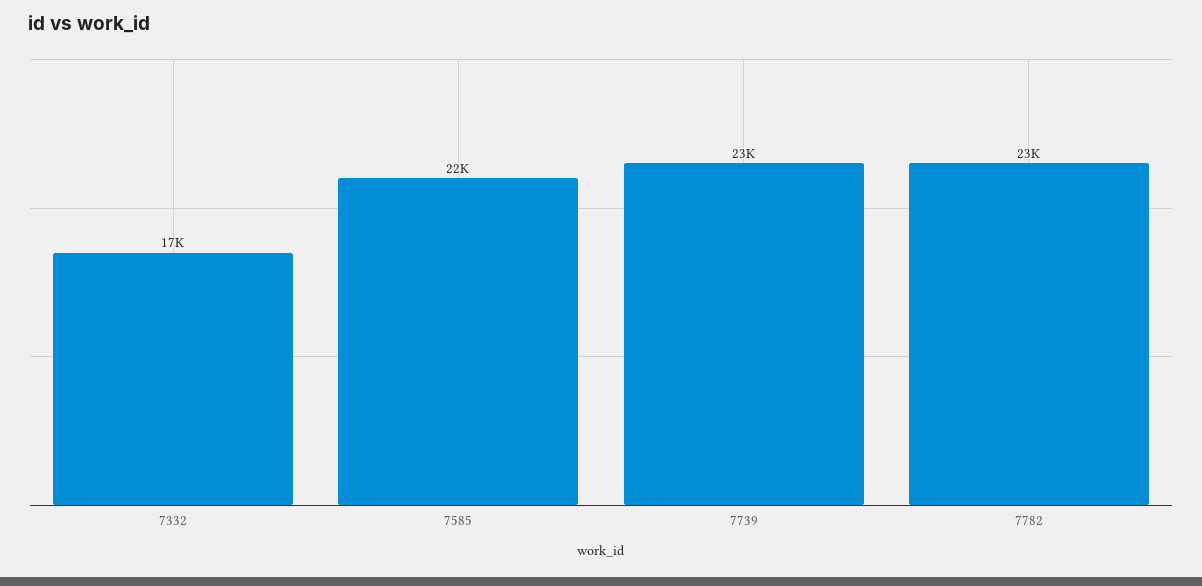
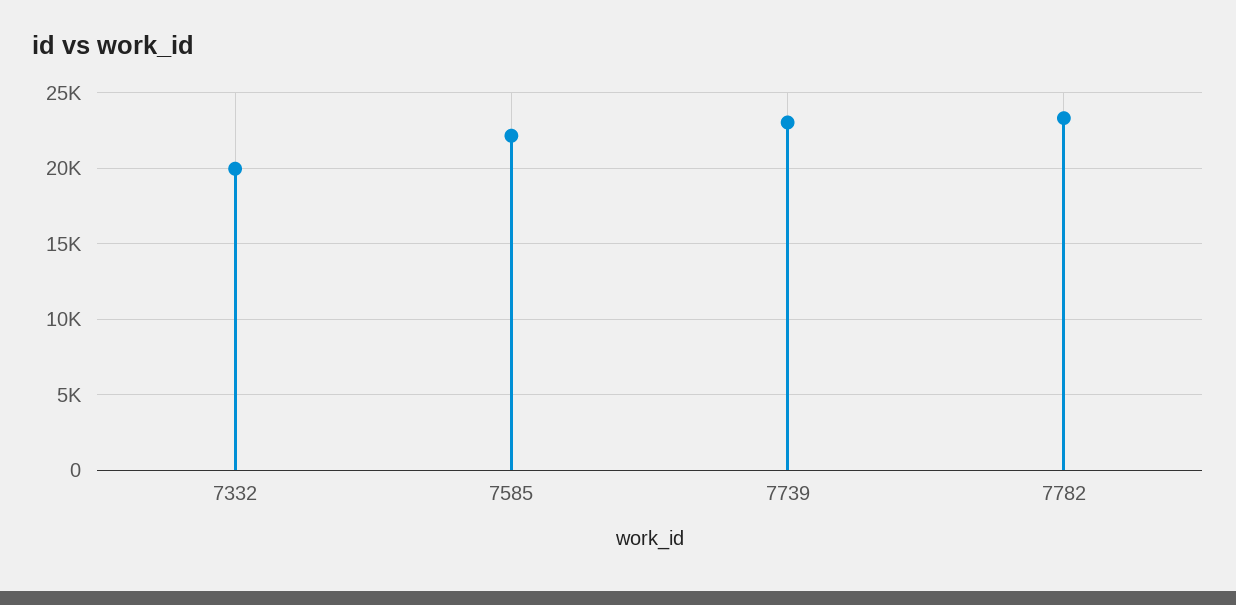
  {
-   "7332": 17000,
+   "7332": 20000,
    "7585": 22000,
    "7739": 23000,
    "7782": 23000
  }

